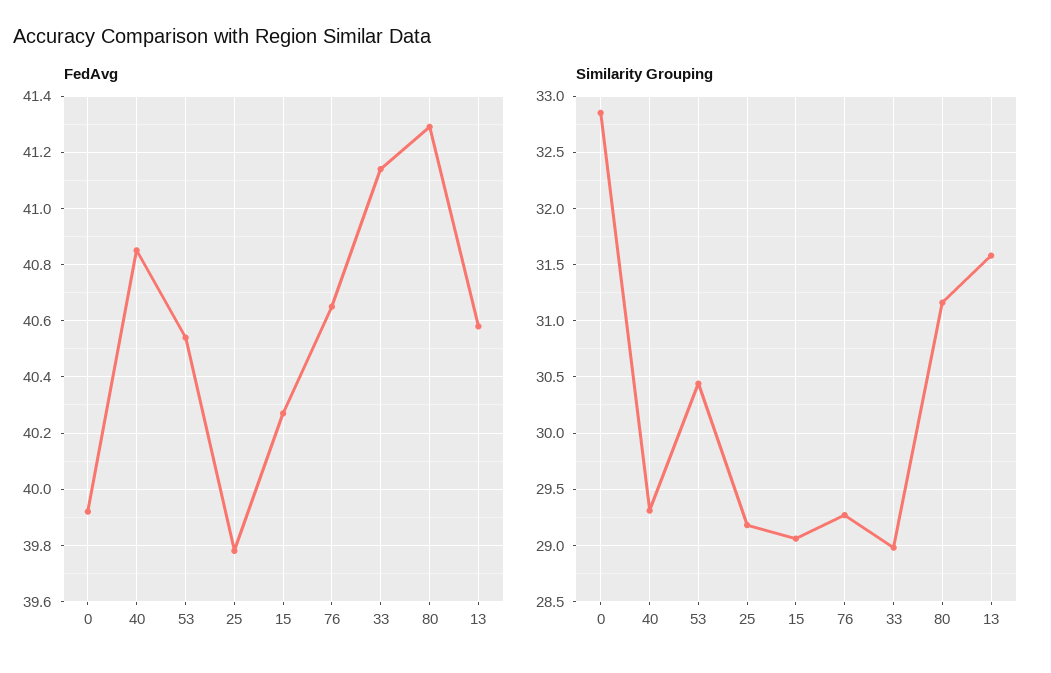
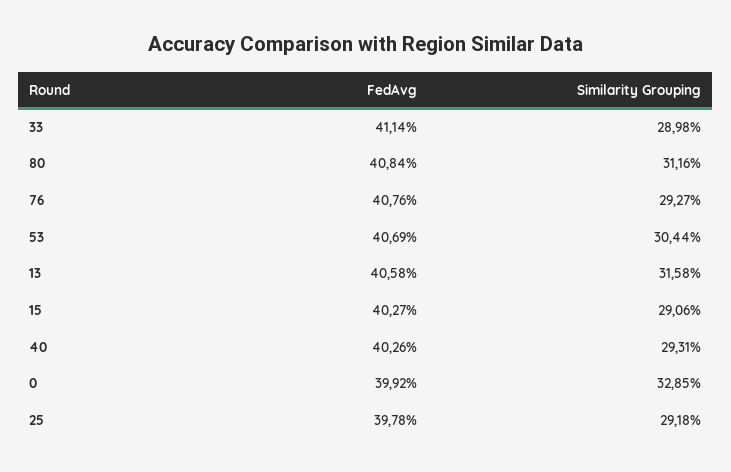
  {
    "FedAvg": {
      "0": 39.92,
-     "40": 40.85,
+     "40": 40.26,
-     "53": 40.55,
+     "53": 40.69,
      "25": 39.78,
      "15": 40.27,
-     "76": 40.65,
+     "76": 40.76,
      "33": 41.14,
-     "80": 41.3,
+     "80": 40.84,
      "13": 40.58
    },
    "Similarity Grouping": {
      "0": 32.85,
      "40": 29.31,
      "53": 30.44,
      "25": 29.18,
      "15": 29.06,
      "76": 29.27,
      "33": 28.98,
      "80": 31.16,
      "13": 31.58
    }
  }

